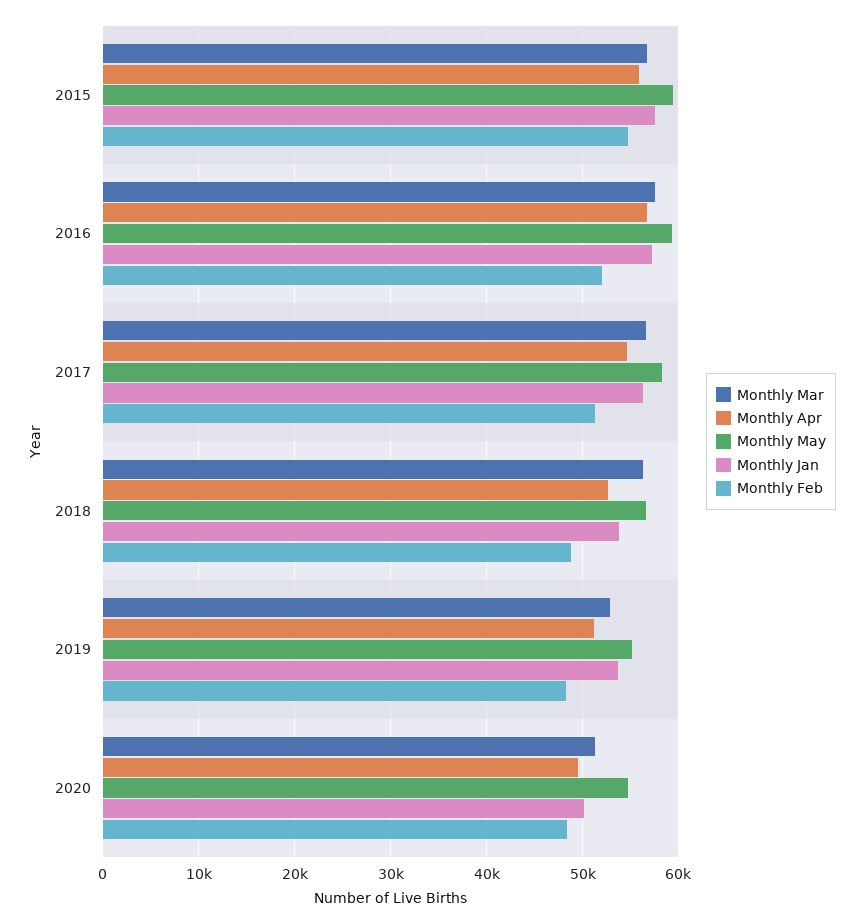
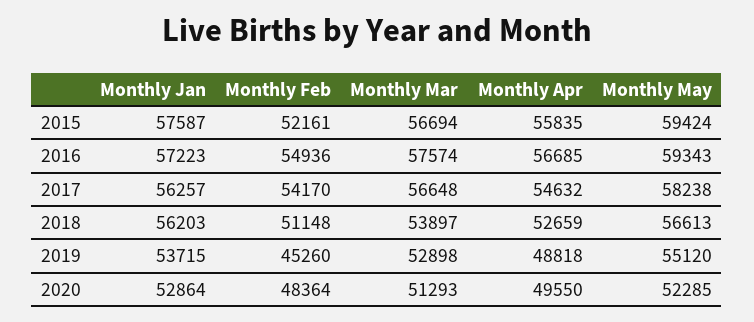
  {
    "Monthly Mar": {
      "2015": 56694,
      "2016": 57574,
      "2017": 56648,
-     "2018": 56000,
+     "2018": 53897,
      "2019": 52898,
      "2020": 51293
    },
    "Monthly Apr": {
      "2015": 55835,
      "2016": 56685,
      "2017": 54632,
      "2018": 52659,
-     "2019": 51000,
+     "2019": 48818,
      "2020": 49550
    },
    "Monthly May": {
      "2015": 59424,
      "2016": 59343,
      "2017": 58238,
      "2018": 56613,
      "2019": 55120,
-     "2020": 55000
+     "2020": 52285
    },
    "Monthly Jan": {
      "2015": 57587,
      "2016": 57223,
      "2017": 56257,
-     "2018": 54000,
+     "2018": 56203,
      "2019": 53715,
-     "2020": 50000
+     "2020": 52864
    },
    "Monthly Feb": {
-     "2015": 55000,
+     "2015": 52161,
-     "2016": 52000,
+     "2016": 54936,
-     "2017": 51000,
+     "2017": 54170,
-     "2018": 49000,
+     "2018": 51148,
-     "2019": 48000,
+     "2019": 45260,
      "2020": 48364
    }
  }

